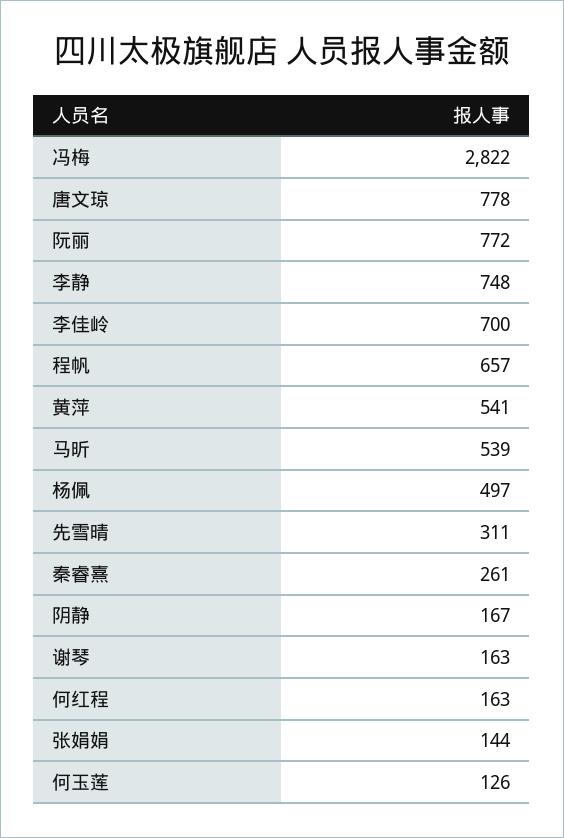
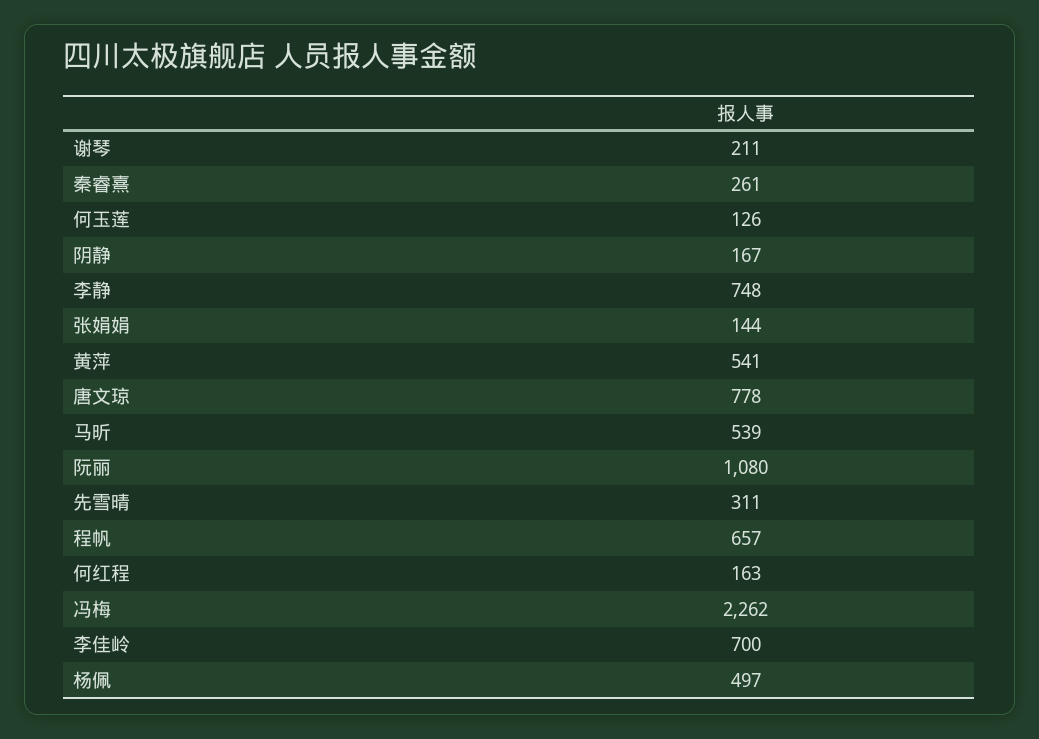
  {
-   "冯梅": 2822,
+   "冯梅": 2262,
    "唐文琼": 778,
-   "阮丽": 772,
+   "阮丽": 1080,
    "李静": 748,
    "李佳岭": 700,
    "程帆": 657,
    "黄萍": 541,
    "马昕": 539,
    "杨佩": 497,
    "先雪晴": 311,
    "秦睿熹": 261,
    "阴静": 167,
-   "谢琴": 163,
+   "谢琴": 211,
    "何红程": 163,
    "张娟娟": 144,
    "何玉莲": 126
  }

